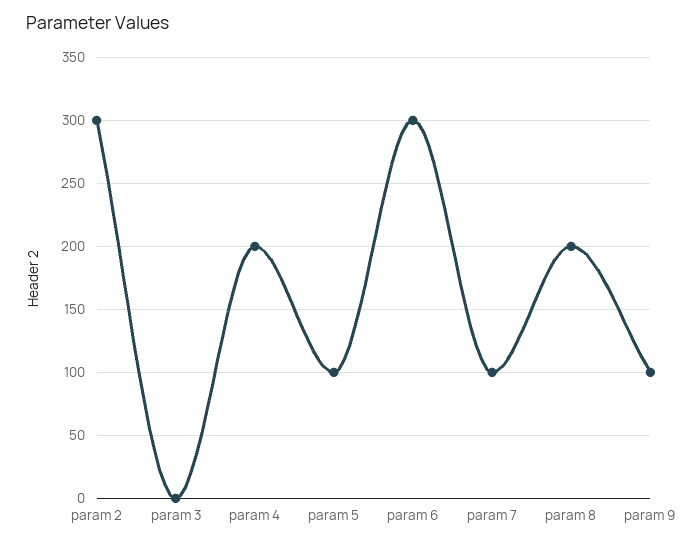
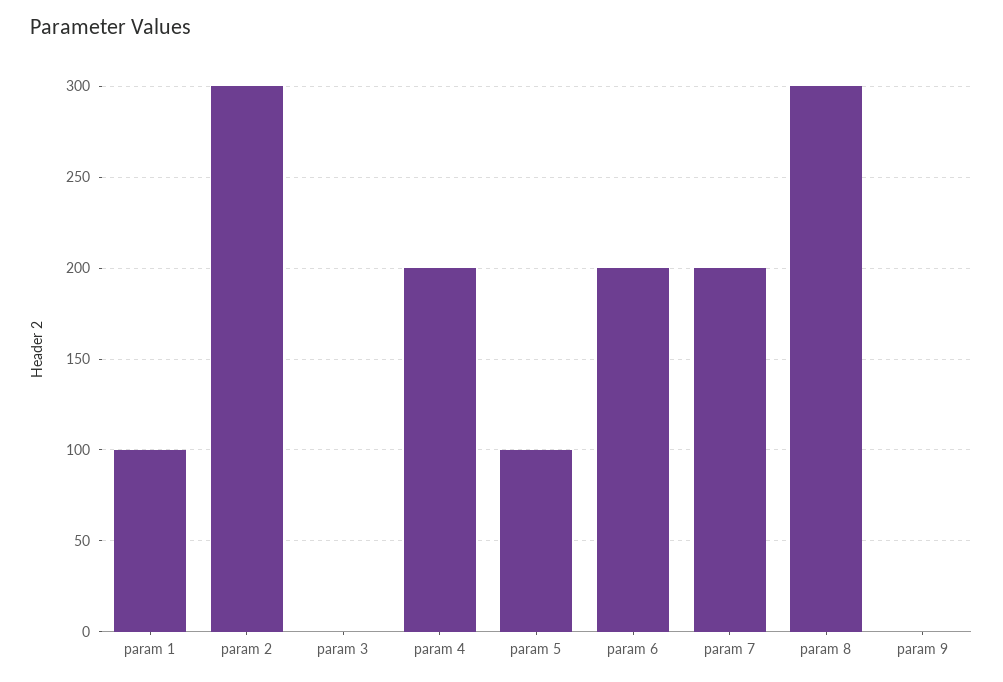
  {
    "param 2": 300,
    "param 3": 0,
    "param 4": 200,
    "param 5": 100,
-   "param 6": 300,
+   "param 6": 200,
-   "param 7": 100,
+   "param 7": 200,
-   "param 8": 200,
+   "param 8": 300,
-   "param 9": 100
+   "param 9": 0,
+   "param 1": 100
  }

